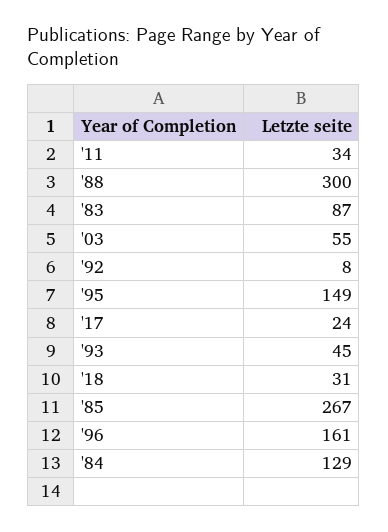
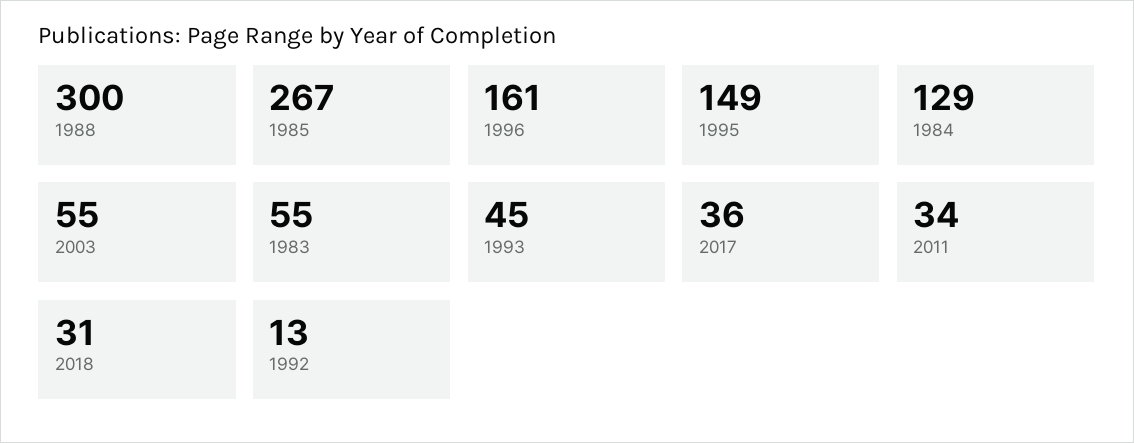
  {
    "'11": 34,
    "'88": 300,
-   "'83": 87,
+   "'83": 55,
    "'03": 55,
-   "'92": 8,
+   "'92": 13,
    "'95": 149,
-   "'17": 24,
+   "'17": 36,
    "'93": 45,
    "'18": 31,
    "'85": 267,
    "'96": 161,
    "'84": 129
  }

